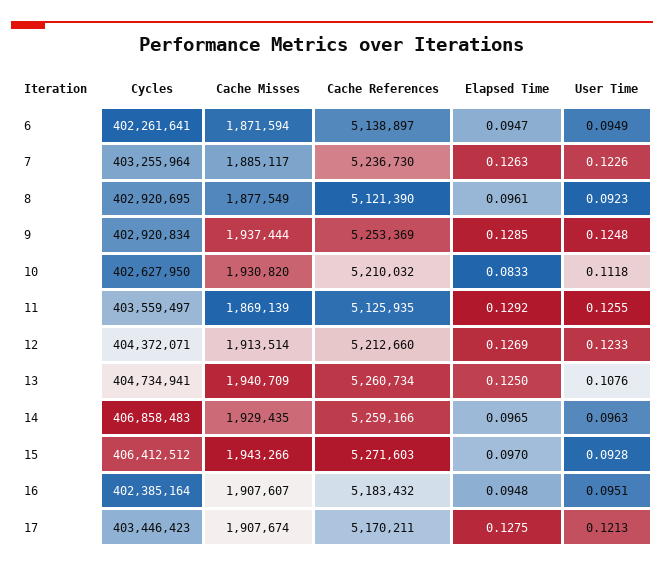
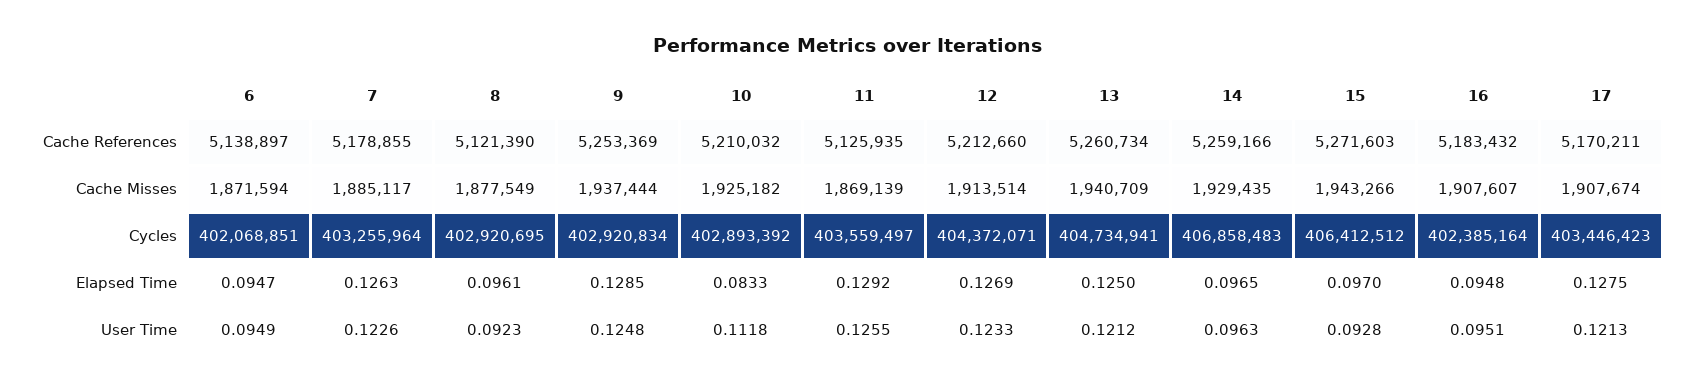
  {
    "Cycles": {
-     "6": 402261641,
+     "6": 402068851,
      "7": 403255964,
      "8": 402920695,
      "9": 402920834,
-     "10": 402627950,
+     "10": 402893392,
      "11": 403559497,
      "12": 404372071,
      "13": 404734941,
      "14": 406858483,
      "15": 406412512,
      "16": 402385164,
      "17": 403446423
    },
    "Cache Misses": {
      "6": 1871594,
      "7": 1885117,
      "8": 1877549,
      "9": 1937444,
-     "10": 1930820,
+     "10": 1925182,
      "11": 1869139,
      "12": 1913514,
      "13": 1940709,
      "14": 1929435,
      "15": 1943266,
      "16": 1907607,
      "17": 1907674
    },
    "Cache References": {
      "6": 5138897,
-     "7": 5236730,
+     "7": 5178855,
      "8": 5121390,
      "9": 5253369,
      "10": 5210032,
      "11": 5125935,
      "12": 5212660,
      "13": 5260734,
      "14": 5259166,
      "15": 5271603,
      "16": 5183432,
      "17": 5170211
    },
    "Elapsed Time": {
      "6": 0.0947,
      "7": 0.1263,
      "8": 0.0961,
      "9": 0.1285,
      "10": 0.0833,
      "11": 0.1292,
      "12": 0.1269,
      "13": 0.125,
      "14": 0.0965,
      "15": 0.097,
      "16": 0.0948,
      "17": 0.1275
    },
    "User Time": {
      "6": 0.0949,
      "7": 0.1226,
      "8": 0.0923,
      "9": 0.1248,
      "10": 0.1118,
      "11": 0.1255,
      "12": 0.1233,
-     "13": 0.1076,
+     "13": 0.1212,
      "14": 0.0963,
      "15": 0.0928,
      "16": 0.0951,
      "17": 0.1213
    }
  }

